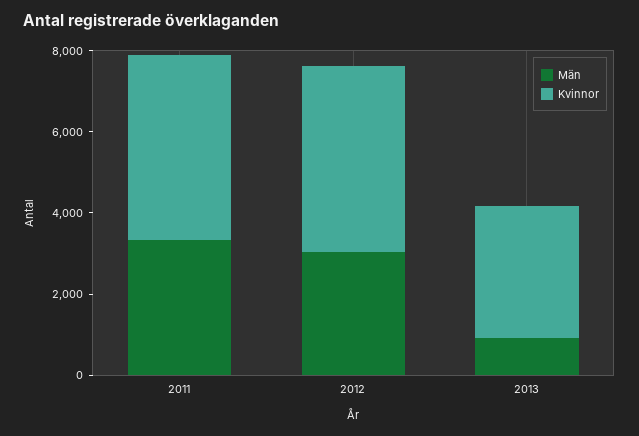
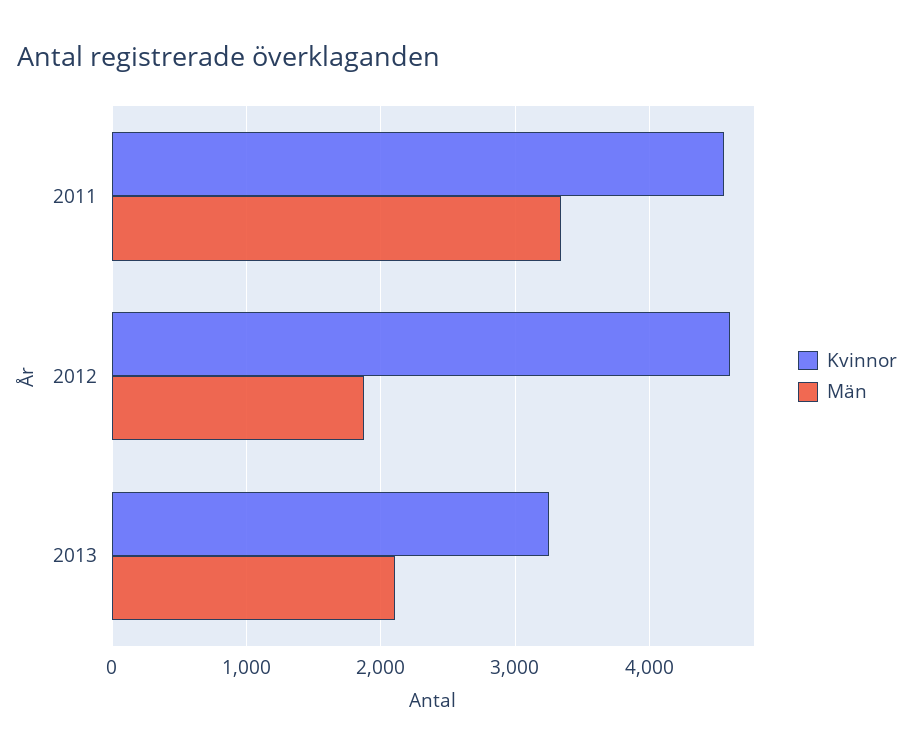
  {
    "Män": {
      "2011": 3300,
-     "2012": 3000,
+     "2012": 1900,
-     "2013": 1000
+     "2013": 2100
    },
    "Kvinnor": {
      "2011": 4600,
      "2012": 4600,
      "2013": 3300
    }
  }

